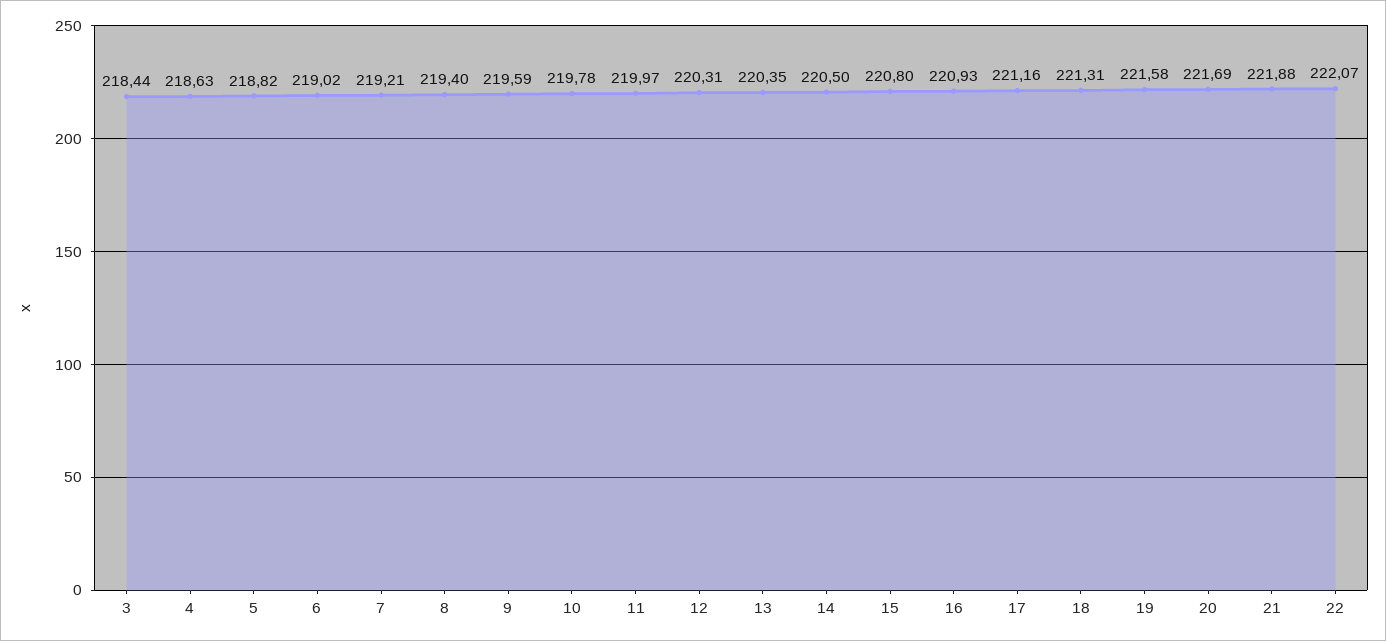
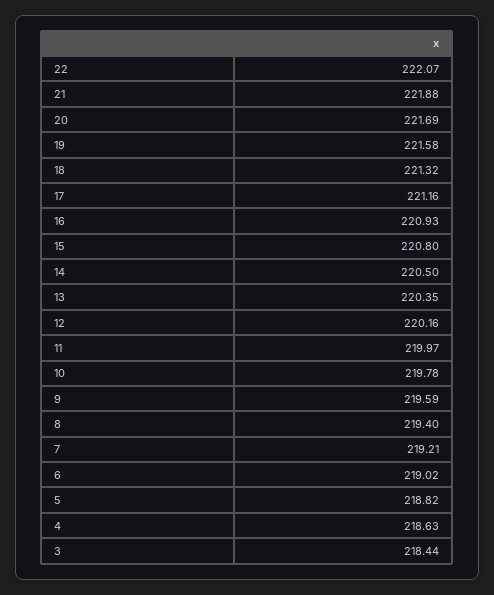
  {
    "3": 218.44,
    "4": 218.63,
    "5": 218.82,
    "6": 219.02,
    "7": 219.21,
    "8": 219.4,
    "9": 219.59,
    "10": 219.78,
    "11": 219.97,
-   "12": 220.31,
+   "12": 220.16,
    "13": 220.35,
    "14": 220.5,
    "15": 220.8,
    "16": 220.93,
    "17": 221.16,
-   "18": 221.31,
+   "18": 221.32,
    "19": 221.58,
    "20": 221.69,
    "21": 221.88,
    "22": 222.07
  }

